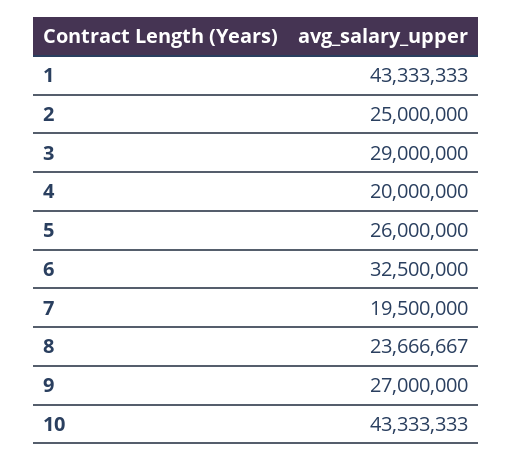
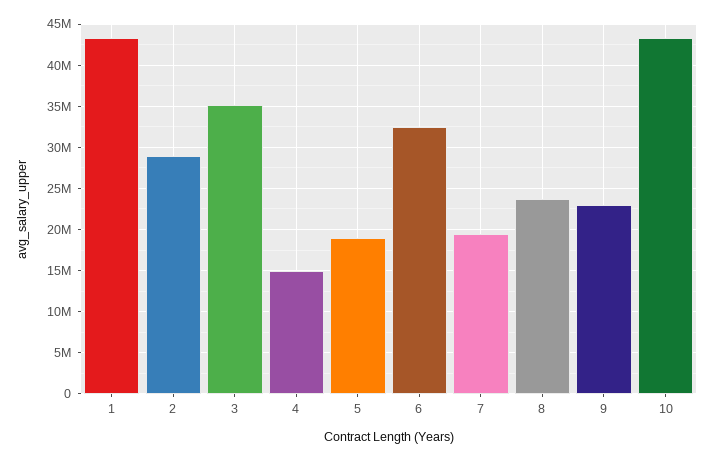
  {
    "1": 43333333,
-   "2": 25000000,
+   "2": 29000000,
-   "3": 29000000,
+   "3": 35000000,
-   "4": 20000000,
+   "4": 15000000,
-   "5": 26000000,
+   "5": 19000000,
    "6": 32500000,
    "7": 19500000,
    "8": 23666667,
-   "9": 27000000,
+   "9": 23000000,
    "10": 43333333
  }

